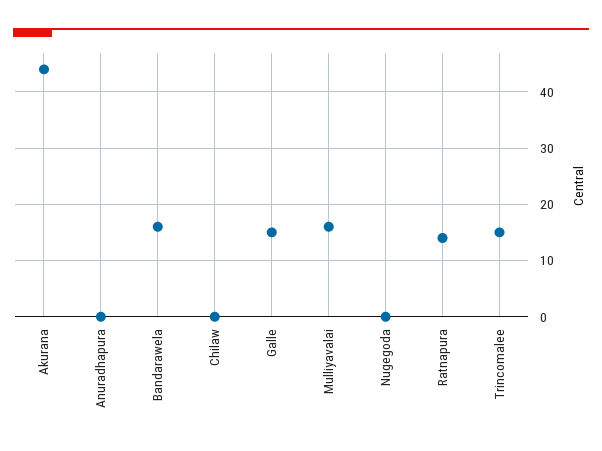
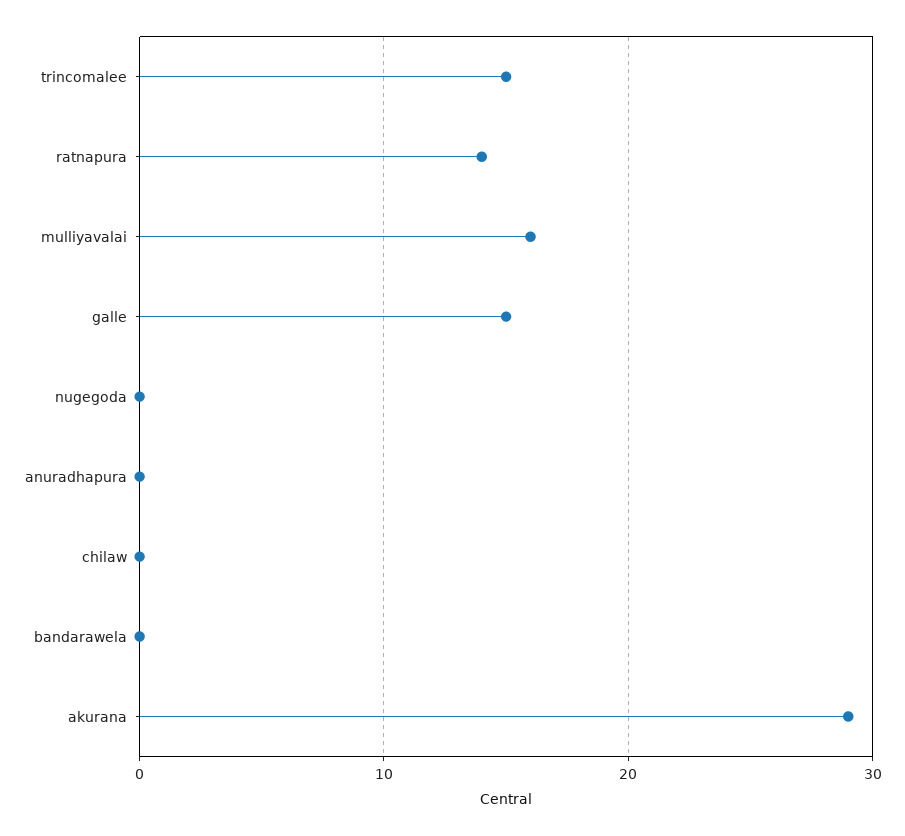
  {
-   "Akurana": 45,
+   "Akurana": 29,
    "Anuradhapura": 0,
-   "Bandarawela": 15,
+   "Bandarawela": 0,
    "Chilaw": 0,
    "Galle": 15,
    "Mulliyavalai": 16,
    "Nugegoda": 0,
    "Ratnapura": 14,
    "Trincomalee": 15
  }

